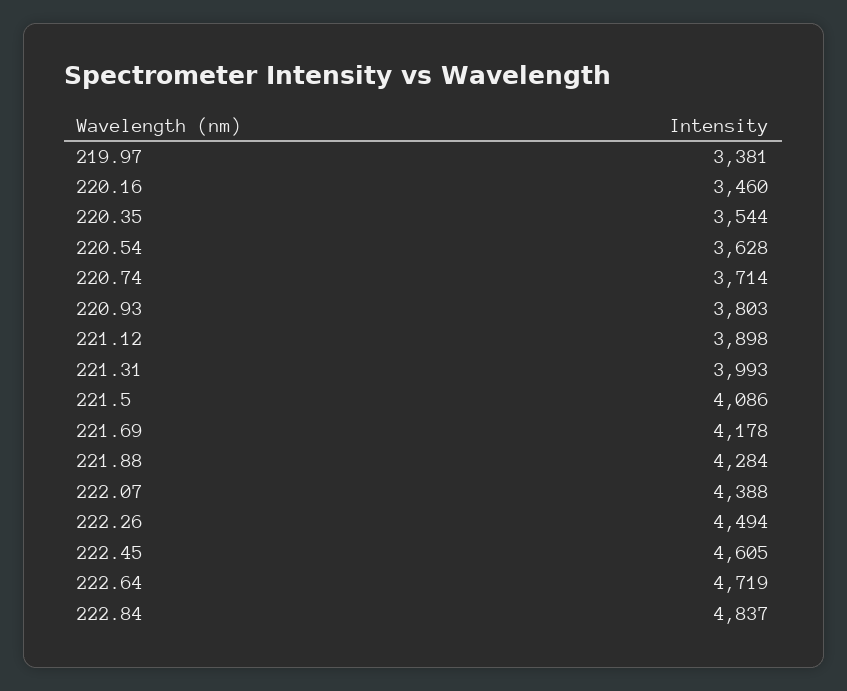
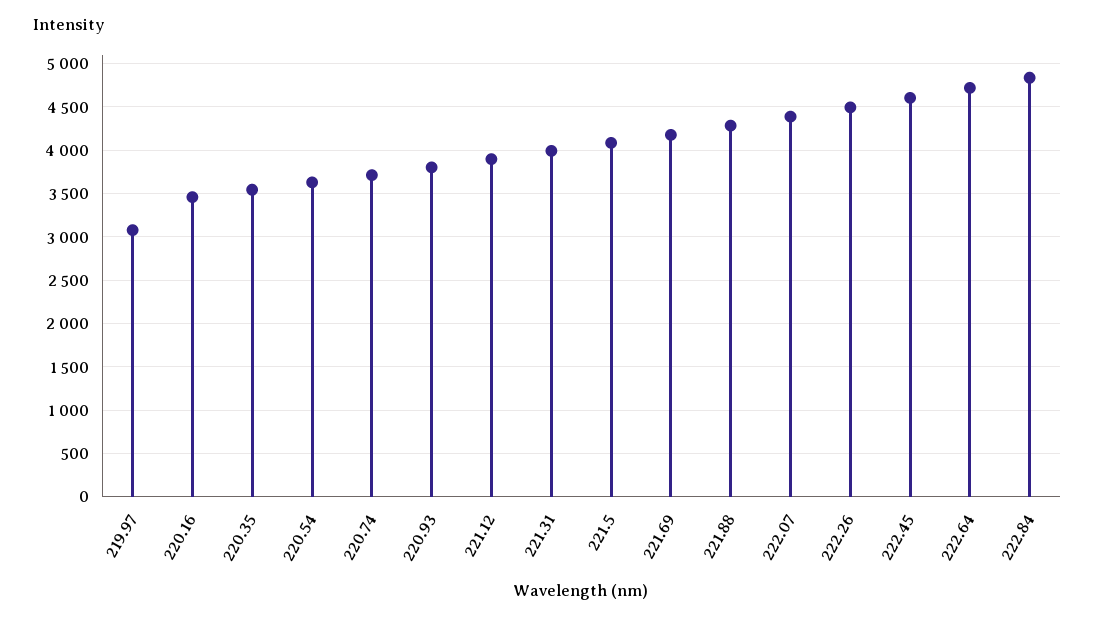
  {
-   "219.97": 3381,
+   "219.97": 3100,
    "220.16": 3460,
    "220.35": 3544,
    "220.54": 3628,
    "220.74": 3714,
    "220.93": 3803,
    "221.12": 3898,
    "221.31": 3993,
    "221.5": 4086,
    "221.69": 4178,
    "221.88": 4284,
    "222.07": 4388,
    "222.26": 4494,
    "222.45": 4605,
    "222.64": 4719,
    "222.84": 4837
  }

